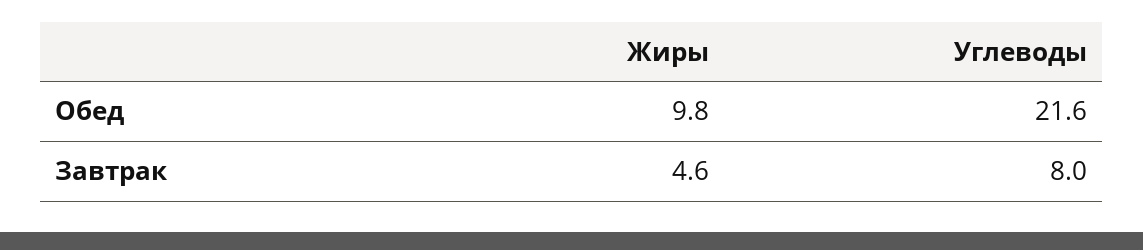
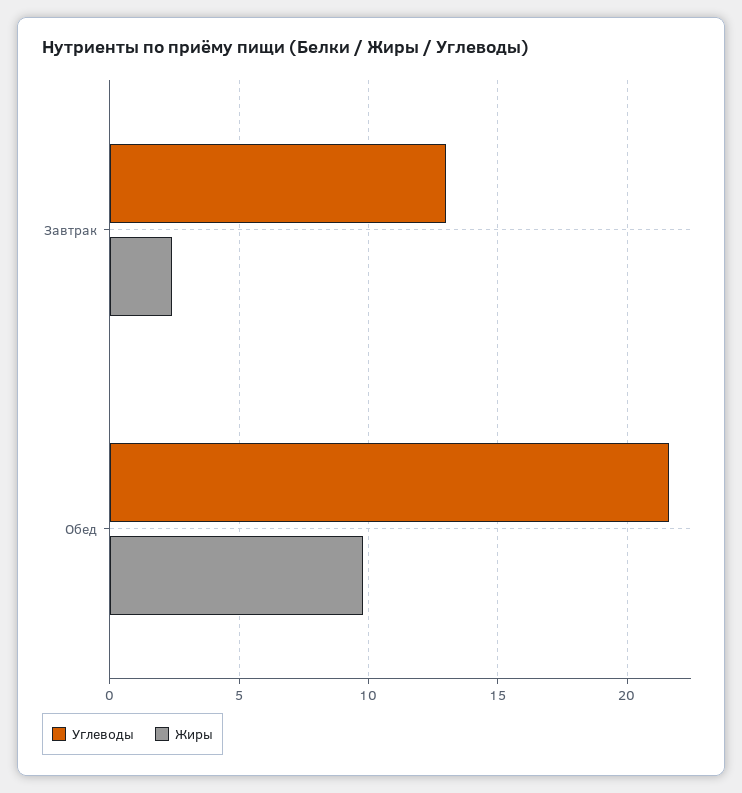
  {
    "Жиры": {
      "Обед": 9.8,
-     "Завтрак": 4.6
+     "Завтрак": 2.5
    },
    "Углеводы": {
      "Обед": 21.6,
-     "Завтрак": 8
+     "Завтрак": 13
    }
  }

